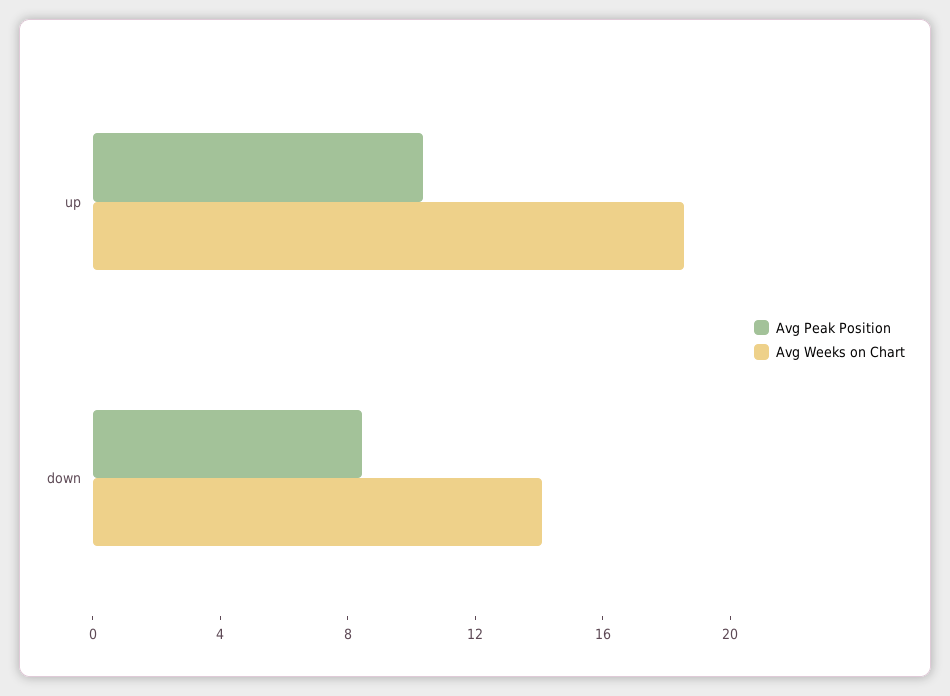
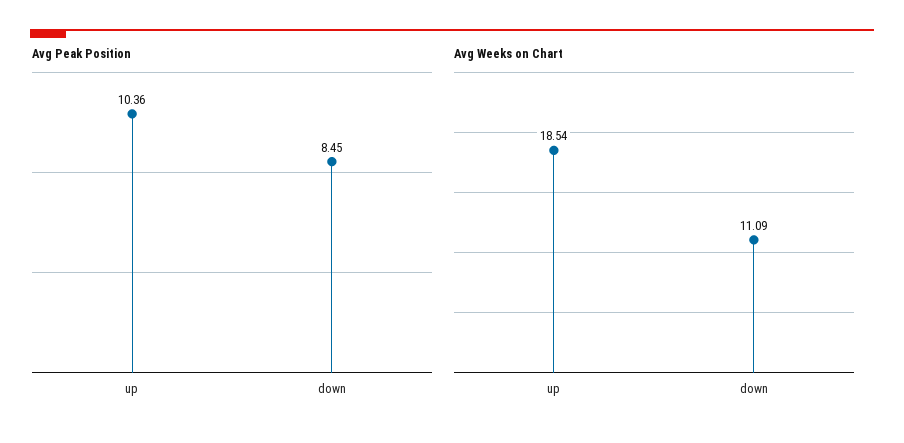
  {
    "Avg Peak Position": {
      "up": 10.36,
      "down": 8.45
    },
    "Avg Weeks on Chart": {
      "up": 18.54,
-     "down": 14
+     "down": 11.09
    }
  }

